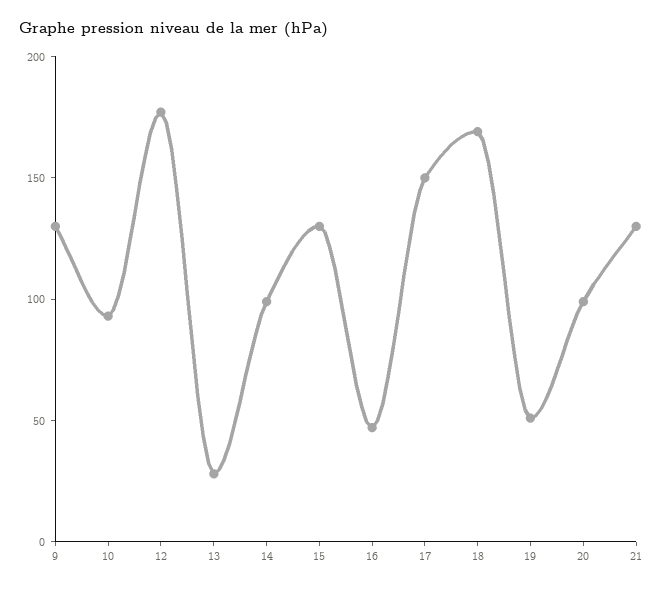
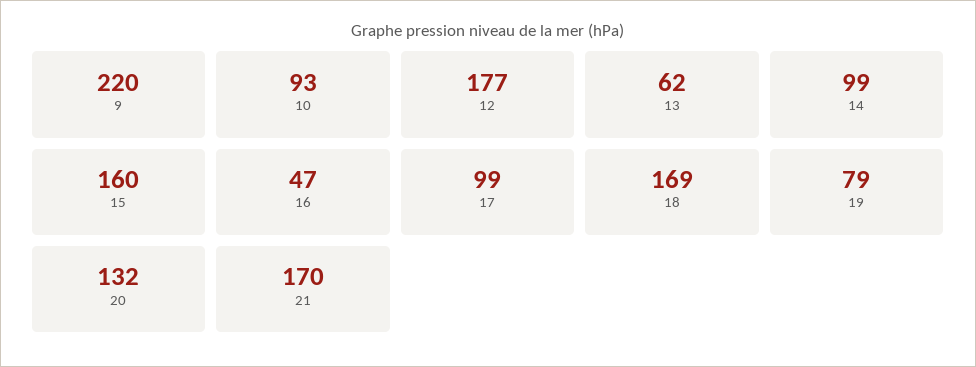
  {
-   "9": 130,
+   "9": 220,
    "10": 93,
    "12": 177,
-   "13": 30,
+   "13": 62,
    "14": 99,
-   "15": 130,
+   "15": 160,
    "16": 47,
-   "17": 150,
+   "17": 99,
    "18": 169,
-   "19": 50,
+   "19": 79,
-   "20": 100,
+   "20": 132,
-   "21": 130
+   "21": 170
  }

